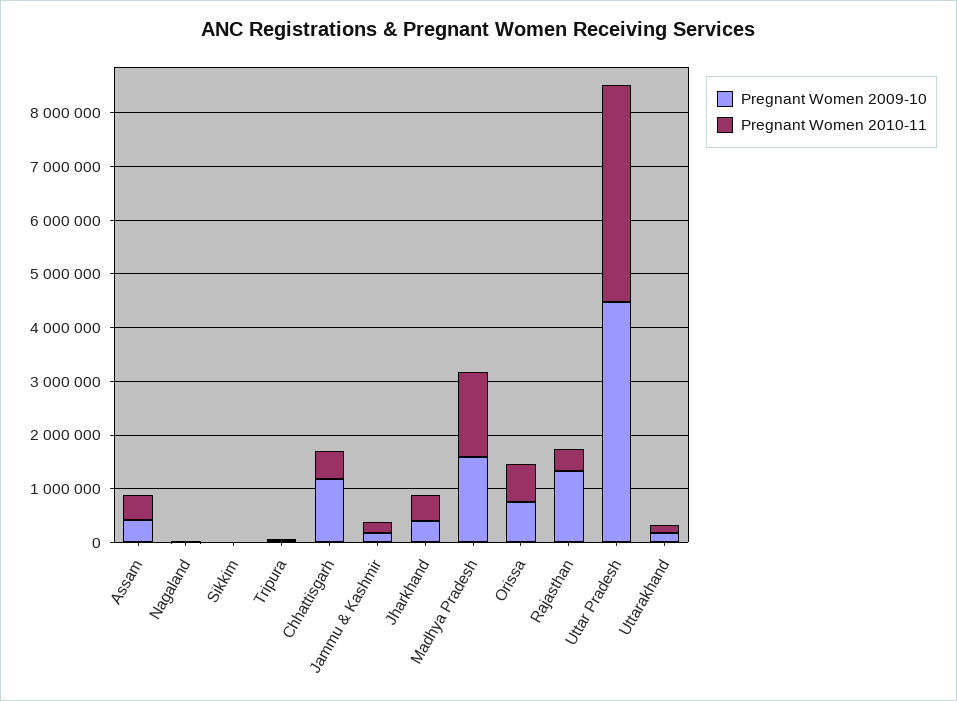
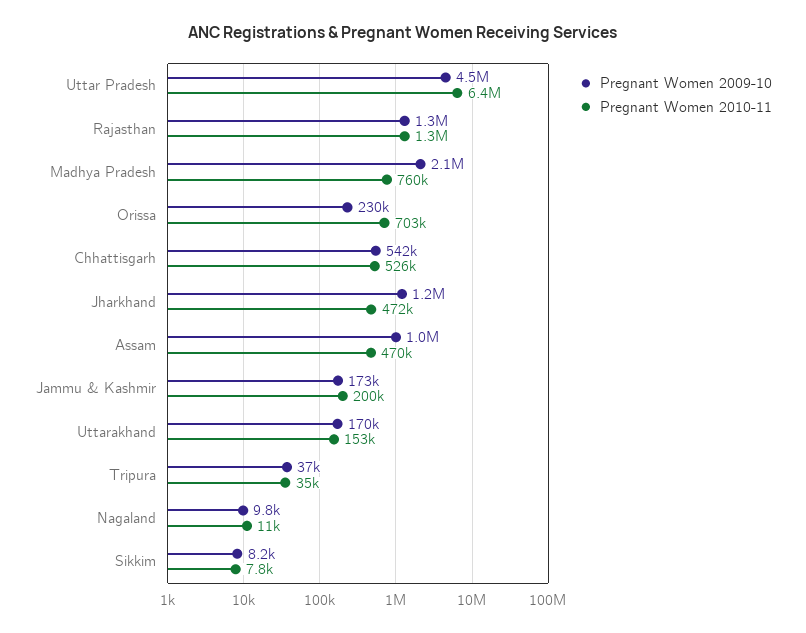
  {
    "Pregnant Women 2009-10": {
-     "Assam": 400000,
+     "Assam": 1000000,
      "Nagaland": 9800,
      "Sikkim": 8200,
      "Tripura": 37000,
-     "Chhattisgarh": 1200000,
+     "Chhattisgarh": 542000,
      "Jammu & Kashmir": 173000,
-     "Jharkhand": 400000,
+     "Jharkhand": 1200000,
-     "Madhya Pradesh": 1600000,
+     "Madhya Pradesh": 2100000,
-     "Orissa": 800000,
+     "Orissa": 230000,
      "Rajasthan": 1300000,
      "Uttar Pradesh": 4500000,
      "Uttarakhand": 170000
    },
    "Pregnant Women 2010-11": {
      "Assam": 470000,
      "Nagaland": 11000,
      "Sikkim": 7800,
      "Tripura": 35000,
      "Chhattisgarh": 526000,
      "Jammu & Kashmir": 200000,
      "Jharkhand": 472000,
-     "Madhya Pradesh": 1600000,
+     "Madhya Pradesh": 760000,
      "Orissa": 703000,
-     "Rajasthan": 400000,
+     "Rajasthan": 1300000,
-     "Uttar Pradesh": 4000000,
+     "Uttar Pradesh": 6400000,
      "Uttarakhand": 153000
    }
  }

